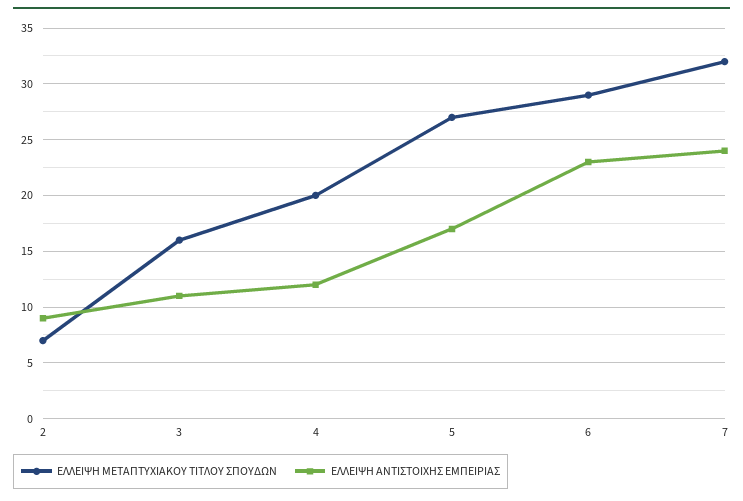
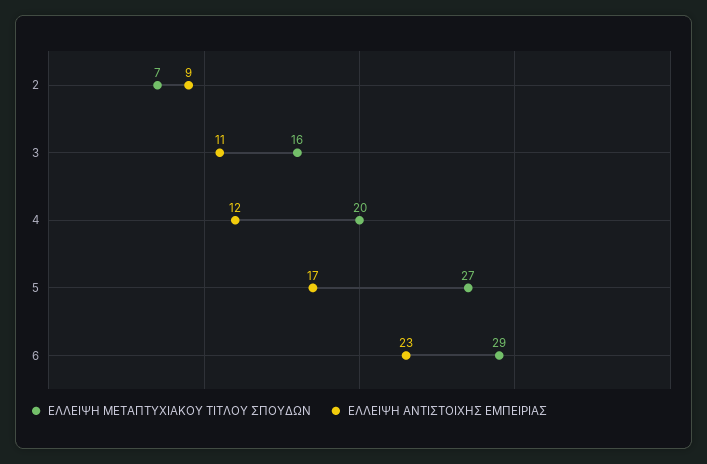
  {
    "ΕΛΛΕΙΨΗ ΜΕΤΑΠΤΥΧΙΑΚΟΥ ΤΙΤΛΟΥ ΣΠΟΥΔΩΝ": {
      "2": 7,
      "3": 16,
      "4": 20,
      "5": 27,
-     "6": 29,
+     "6": 29
-     "7": 32
    },
    "ΕΛΛΕΙΨΗ ΑΝΤΙΣΤΟΙΧΗΣ ΕΜΠΕΙΡΙΑΣ": {
      "2": 9,
      "3": 11,
      "4": 12,
      "5": 17,
-     "6": 23,
+     "6": 23
-     "7": 24
    }
  }

